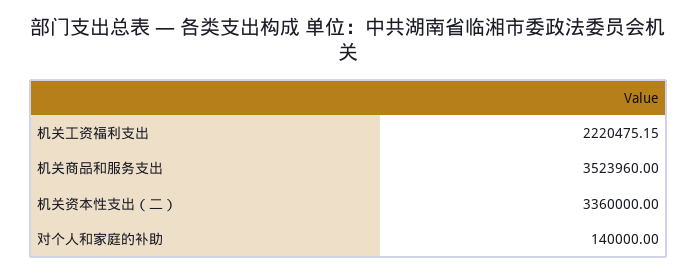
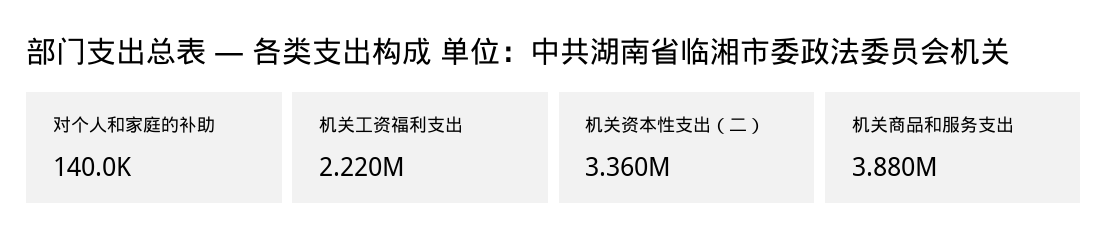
  {
    "机关工资福利支出": 2220475.15,
-   "机关商品和服务支出": 3523960,
+   "机关商品和服务支出": 3880000,
    "机关资本性支出（二）": 3360000,
    "对个人和家庭的补助": 140000
  }

